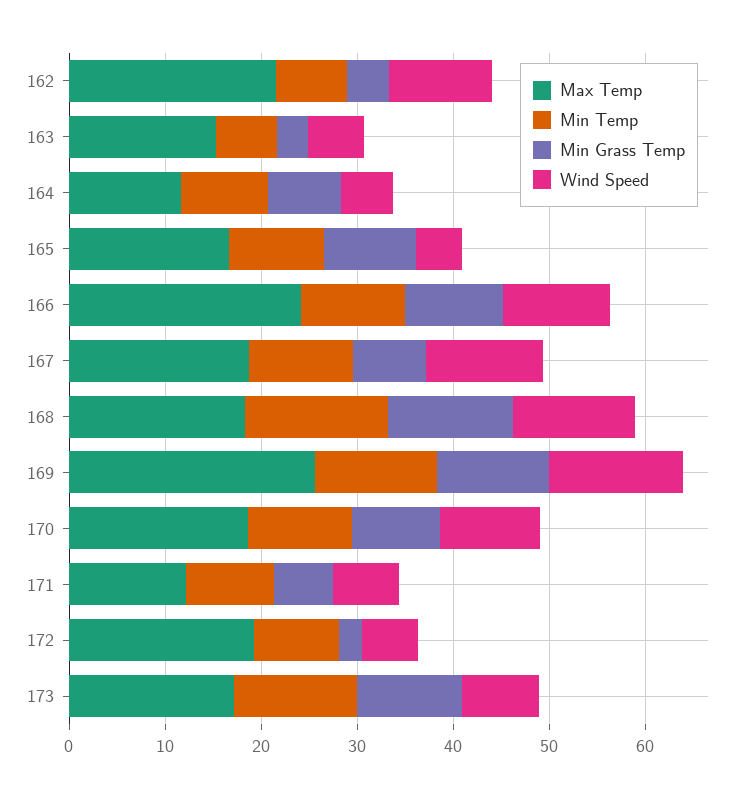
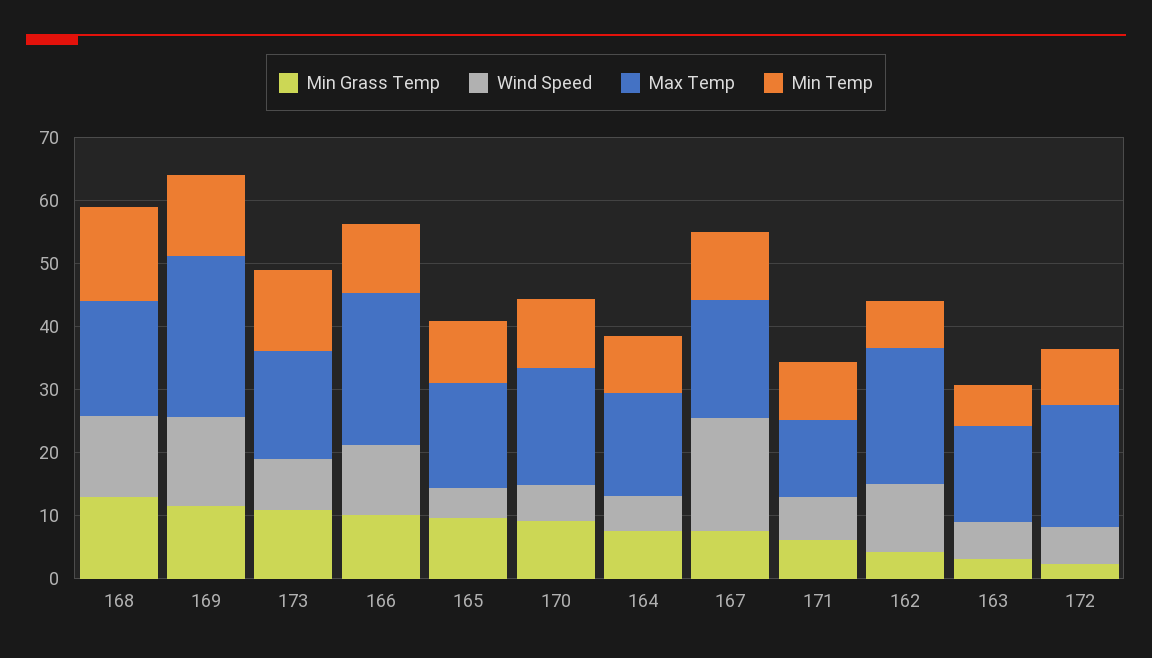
  {
    "Max Temp": {
      "162": 22,
      "163": 16,
-     "164": 12,
+     "164": 16,
      "165": 16,
      "166": 24,
      "167": 18,
      "168": 18,
      "169": 26,
      "170": 18,
      "171": 12,
      "172": 20,
      "173": 18
    },
    "Min Temp": {
      "162": 8,
      "163": 6,
      "164": 10,
      "165": 10,
      "166": 10,
      "167": 10,
      "168": 14,
      "169": 12,
      "170": 10,
      "171": 10,
      "172": 8,
      "173": 12
    },
    "Min Grass Temp": {
      "162": 4,
      "163": 4,
      "164": 8,
      "165": 10,
      "166": 10,
      "167": 8,
      "168": 14,
      "169": 12,
      "170": 10,
      "171": 6,
      "172": 2,
      "173": 10
    },
    "Wind Speed": {
      "162": 10,
      "163": 6,
      "164": 6,
      "165": 4,
      "166": 12,
-     "167": 12,
+     "167": 18,
      "168": 12,
      "169": 14,
-     "170": 10,
+     "170": 6,
      "171": 6,
      "172": 6,
      "173": 8
    }
  }

